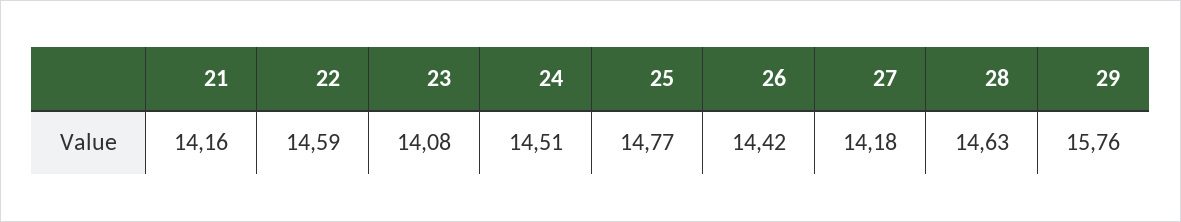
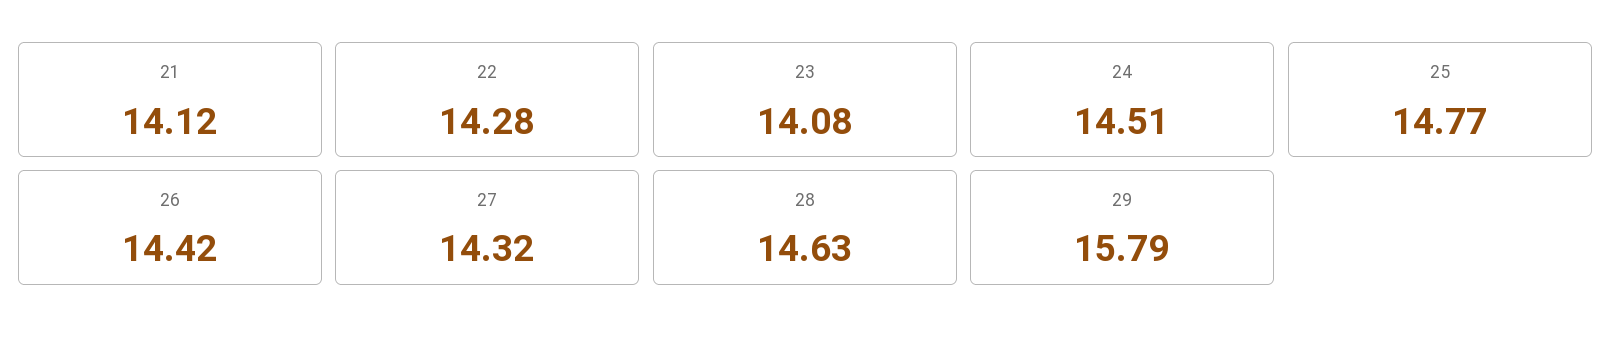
  {
-   "21": 14.16,
+   "21": 14.12,
-   "22": 14.59,
+   "22": 14.28,
    "23": 14.08,
    "24": 14.51,
    "25": 14.77,
    "26": 14.42,
-   "27": 14.18,
+   "27": 14.32,
    "28": 14.63,
-   "29": 15.76
+   "29": 15.79
  }

